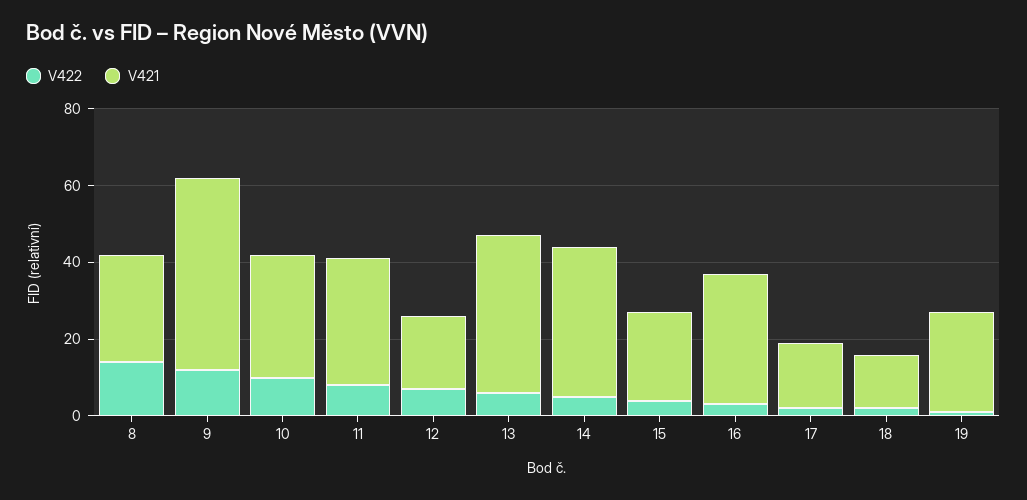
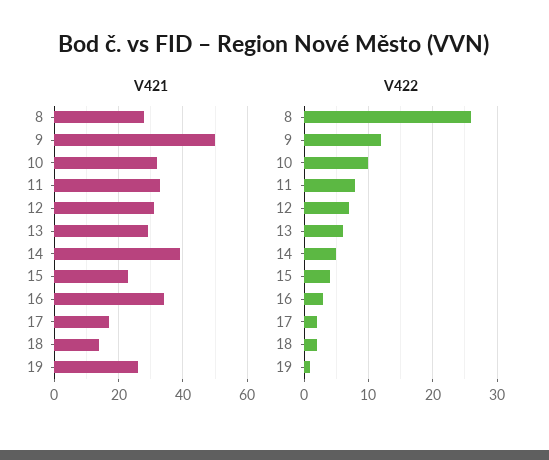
  {
    "V422": {
-     "8": 15,
+     "8": 26,
      "9": 12,
      "10": 10,
      "11": 8,
      "12": 7,
      "13": 6,
      "14": 5,
      "15": 4,
      "16": 3,
      "17": 2,
      "18": 2,
      "19": 1
    },
    "V421": {
      "8": 30,
      "9": 50,
      "10": 30,
      "11": 35,
-     "12": 20,
+     "12": 30,
-     "13": 40,
+     "13": 30,
      "14": 40,
      "15": 25,
      "16": 35,
      "17": 15,
      "18": 15,
      "19": 25
    }
  }

